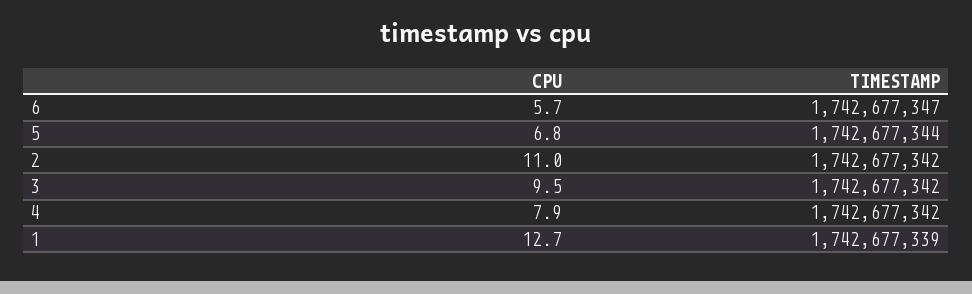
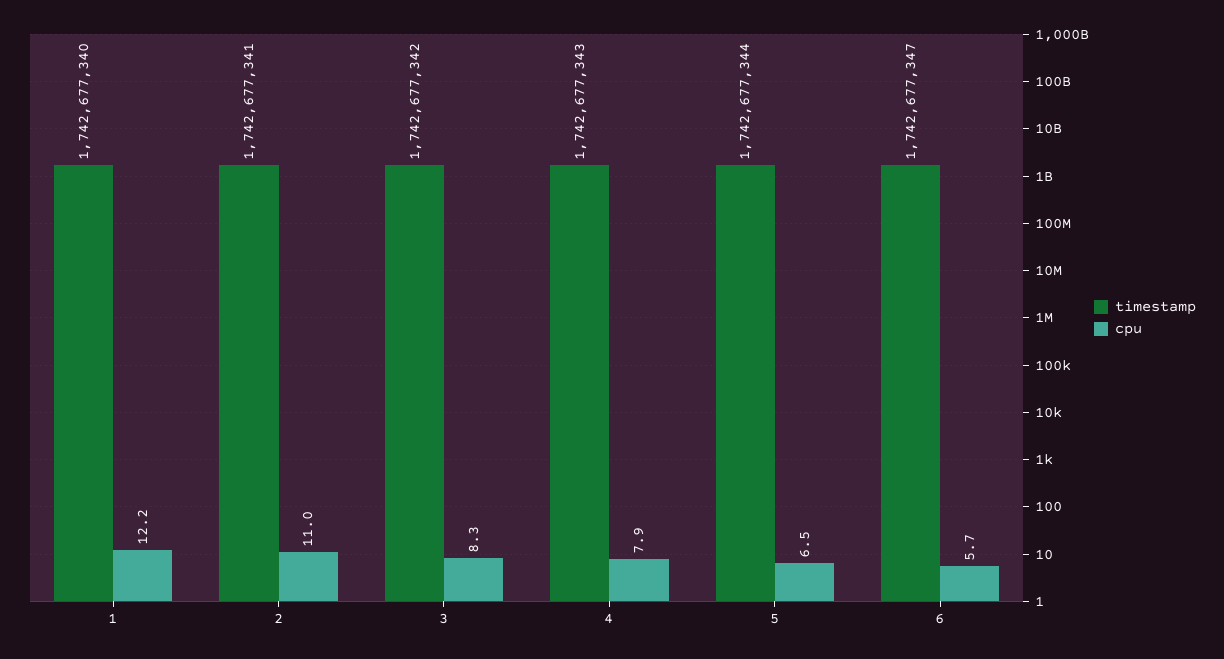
  {
    "CPU": {
      "6": 5.7,
-     "5": 6.8,
+     "5": 6.5,
      "2": 11,
-     "3": 9.5,
+     "3": 8.3,
      "4": 7.9,
-     "1": 12.7
+     "1": 12.2
    },
    "TIMESTAMP": {
      "6": 1742677347,
      "5": 1742677344,
-     "2": 1742677342,
+     "2": 1742677341,
      "3": 1742677342,
-     "4": 1742677342,
+     "4": 1742677343,
-     "1": 1742677339
+     "1": 1742677340
    }
  }

